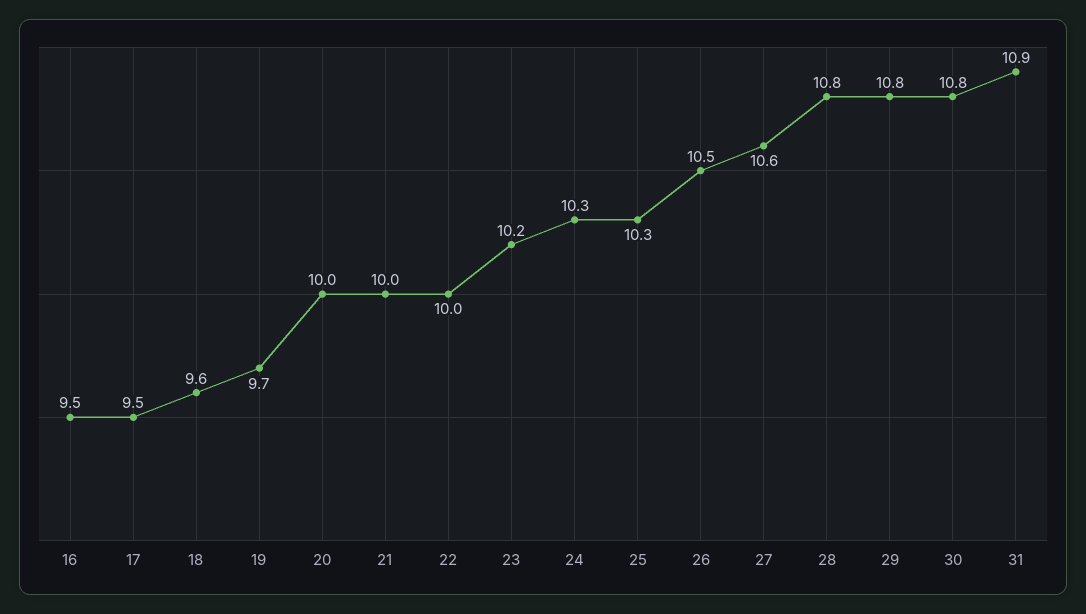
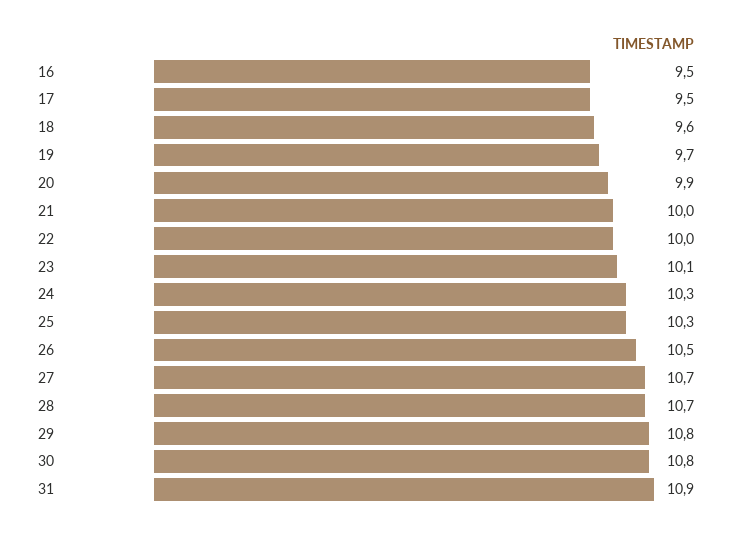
  {
    "16": 9.5,
    "17": 9.5,
    "18": 9.6,
    "19": 9.7,
-   "20": 10,
+   "20": 9.9,
    "21": 10,
    "22": 10,
-   "23": 10.2,
+   "23": 10.1,
    "24": 10.3,
    "25": 10.3,
    "26": 10.5,
-   "27": 10.6,
+   "27": 10.7,
-   "28": 10.8,
+   "28": 10.7,
    "29": 10.8,
    "30": 10.8,
    "31": 10.9
  }

